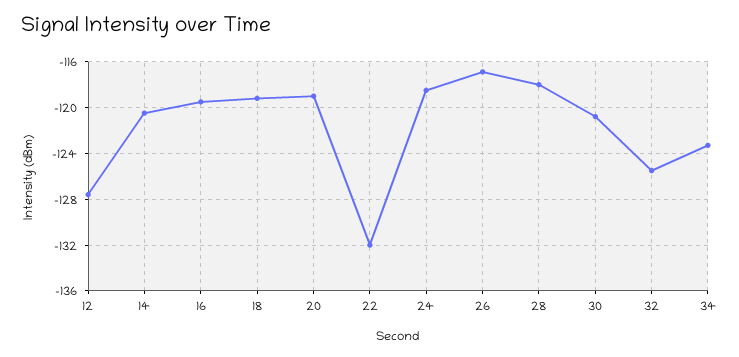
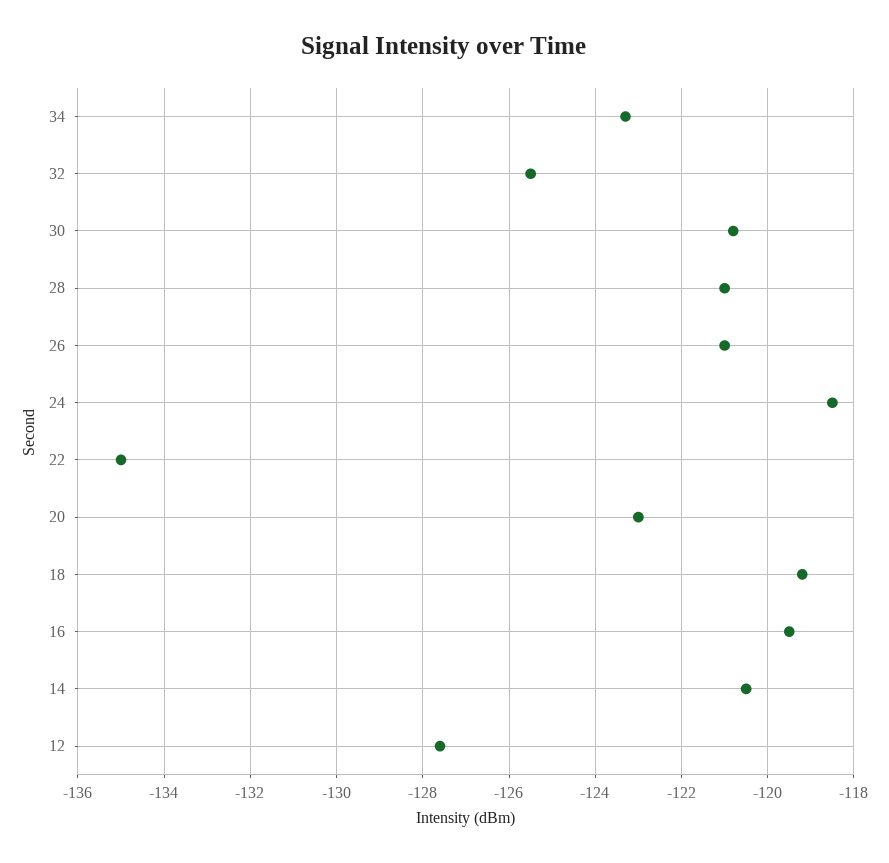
  {
    "12": -127.5,
    "14": -120.5,
    "16": -119.5,
    "18": -119,
-   "20": -119,
+   "20": -123,
-   "22": -132,
+   "22": -135,
    "24": -118.5,
-   "26": -117,
+   "26": -121,
-   "28": -118,
+   "28": -121,
    "30": -121,
    "32": -125.5,
    "34": -123.5
  }

